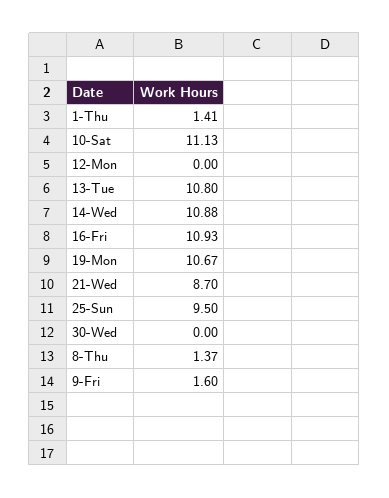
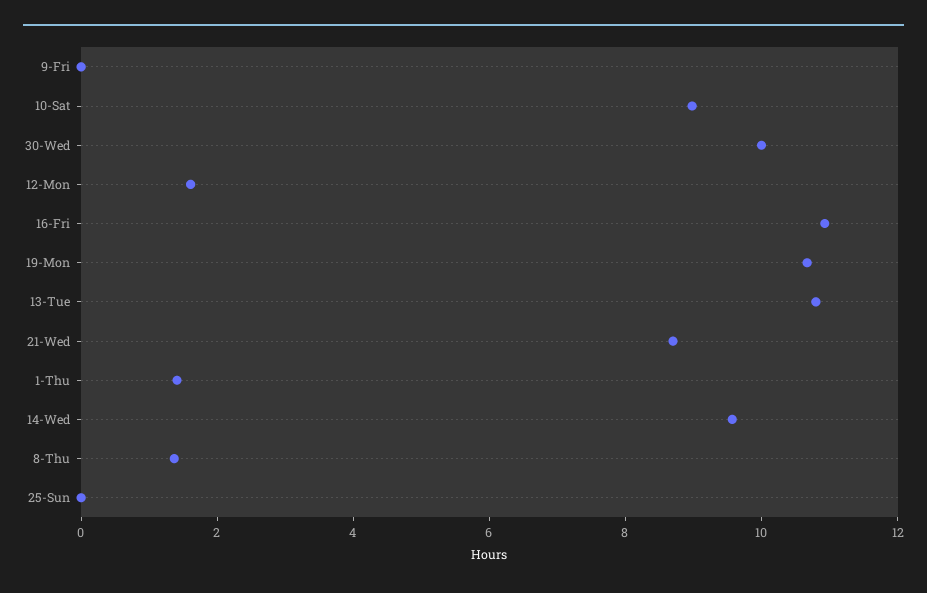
  {
    "1-Thu": 1.41,
-   "10-Sat": 11.13,
+   "10-Sat": 9,
-   "12-Mon": 0,
+   "12-Mon": 1.5,
    "13-Tue": 10.8,
-   "14-Wed": 10.88,
+   "14-Wed": 9.5,
    "16-Fri": 10.93,
    "19-Mon": 10.67,
    "21-Wed": 8.7,
-   "25-Sun": 9.5,
+   "25-Sun": 0,
-   "30-Wed": 0,
+   "30-Wed": 10,
    "8-Thu": 1.37,
-   "9-Fri": 1.6
+   "9-Fri": 0
  }

